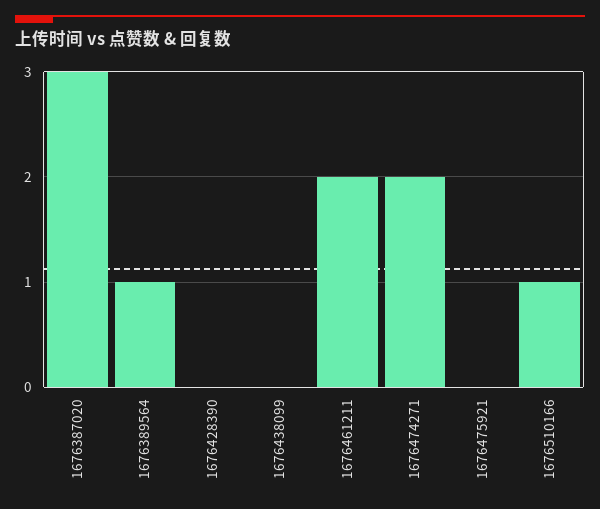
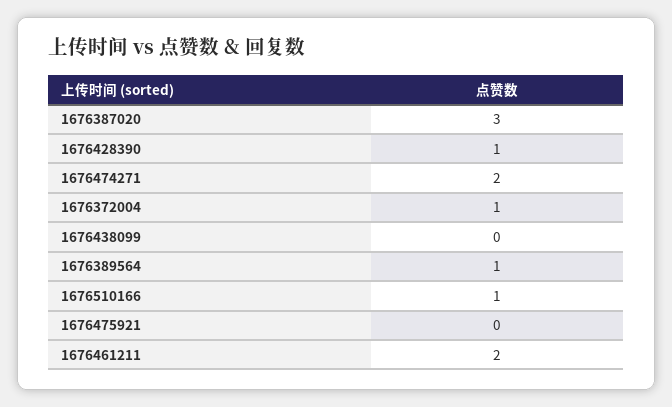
  {
    "1676387020": 3,
    "1676389564": 1,
-   "1676428390": 0,
+   "1676428390": 1,
    "1676438099": 0,
    "1676461211": 2,
    "1676474271": 2,
    "1676475921": 0,
-   "1676510166": 1
+   "1676510166": 1,
+   "1676372004": 1
  }

